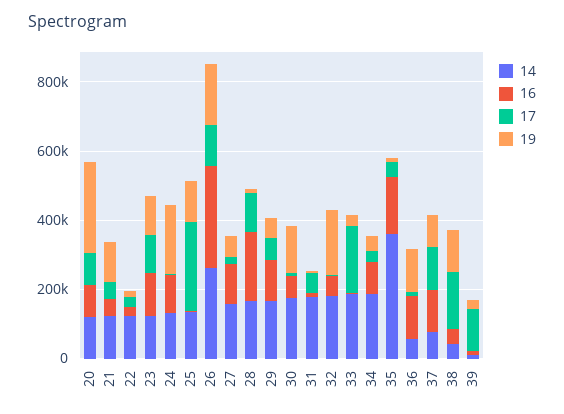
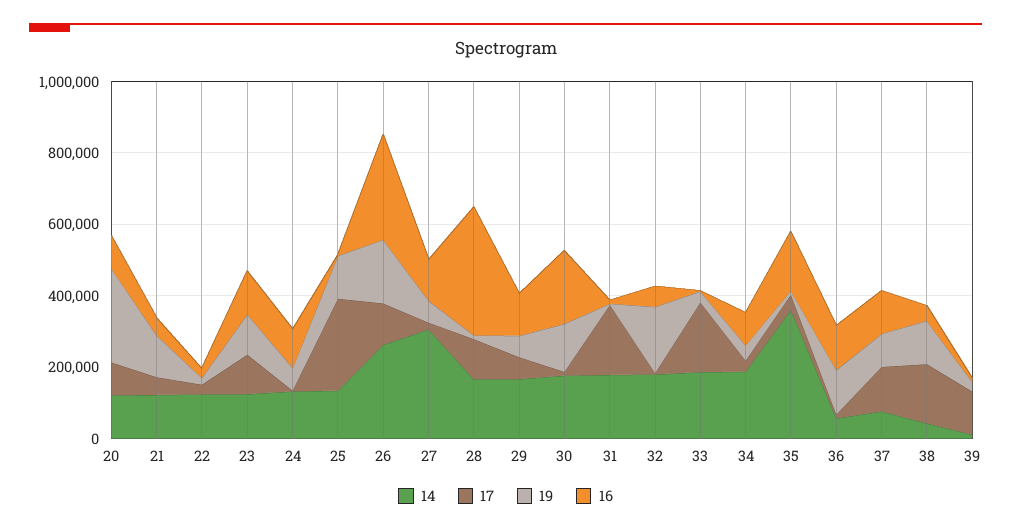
  {
    "14": {
      "20": 100000,
      "21": 100000,
      "22": 100000,
      "23": 100000,
      "24": 150000,
      "25": 150000,
      "26": 250000,
-     "27": 150000,
+     "27": 300000,
      "28": 150000,
      "29": 150000,
      "30": 200000,
      "31": 200000,
      "32": 200000,
      "33": 200000,
      "34": 200000,
      "35": 350000,
      "36": 50000,
      "37": 100000,
      "38": 50000,
      "39": 0
    },
    "16": {
      "20": 100000,
      "21": 50000,
      "22": 50000,
      "23": 100000,
      "24": 100000,
      "25": 0,
      "26": 300000,
      "27": 100000,
-     "28": 200000,
+     "28": 350000,
      "29": 100000,
-     "30": 50000,
+     "30": 200000,
      "31": 0,
      "32": 50000,
      "33": 0,
      "34": 100000,
      "35": 150000,
      "36": 100000,
      "37": 100000,
      "38": 50000,
      "39": 0
    },
    "17": {
      "20": 100000,
      "21": 50000,
      "22": 50000,
      "23": 100000,
      "24": 0,
      "25": 250000,
      "26": 100000,
      "27": 0,
      "28": 100000,
      "29": 50000,
      "30": 0,
-     "31": 50000,
+     "31": 200000,
      "32": 0,
      "33": 200000,
      "34": 50000,
      "35": 50000,
      "36": 0,
      "37": 100000,
      "38": 150000,
      "39": 100000
    },
    "19": {
      "20": 250000,
      "21": 100000,
      "22": 0,
      "23": 100000,
-     "24": 200000,
+     "24": 50000,
      "25": 100000,
      "26": 200000,
      "27": 50000,
      "28": 0,
      "29": 50000,
      "30": 150000,
      "31": 0,
      "32": 200000,
      "33": 50000,
      "34": 50000,
      "35": 0,
      "36": 100000,
      "37": 100000,
      "38": 100000,
      "39": 50000
    }
  }

